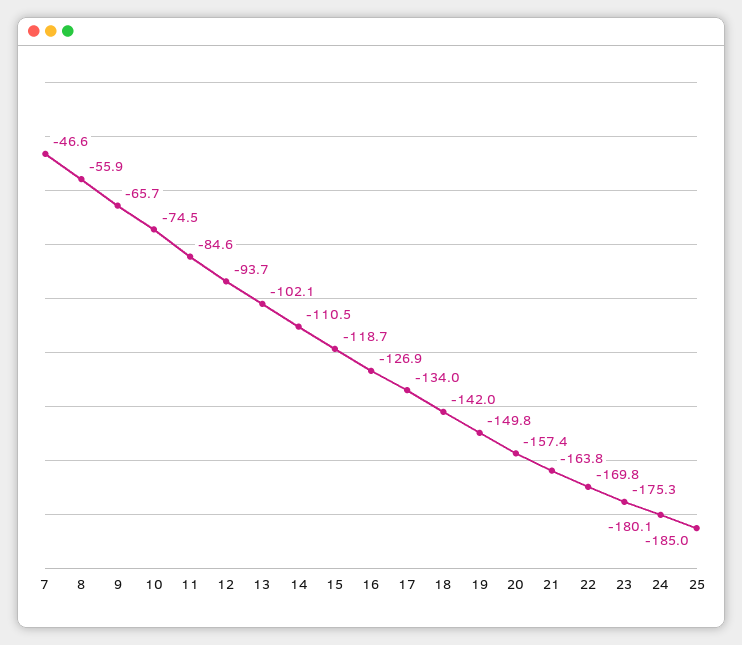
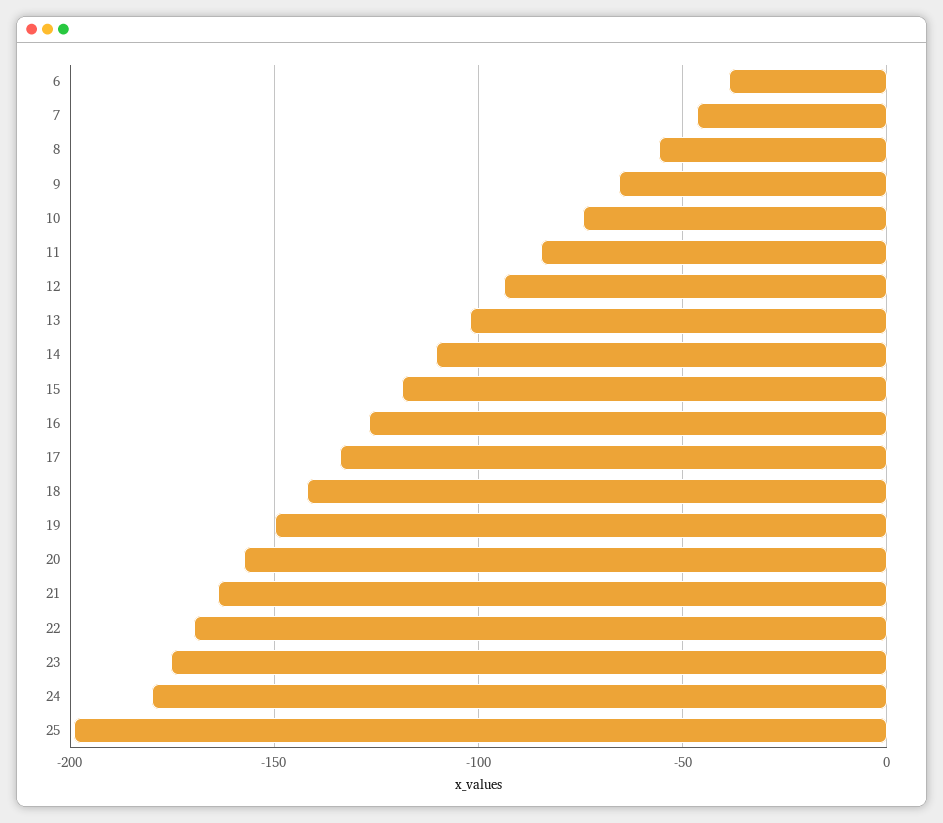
  {
    "7": -46.6,
    "8": -55.9,
    "9": -65.7,
    "10": -74.5,
    "11": -84.6,
    "12": -93.7,
    "13": -102.1,
    "14": -110.5,
    "15": -118.7,
    "16": -126.9,
    "17": -134,
    "18": -142,
    "19": -149.8,
    "20": -157.4,
    "21": -163.8,
    "22": -169.8,
    "23": -175.3,
    "24": -180.1,
-   "25": -185
+   "25": -200,
+   "6": -40
  }

